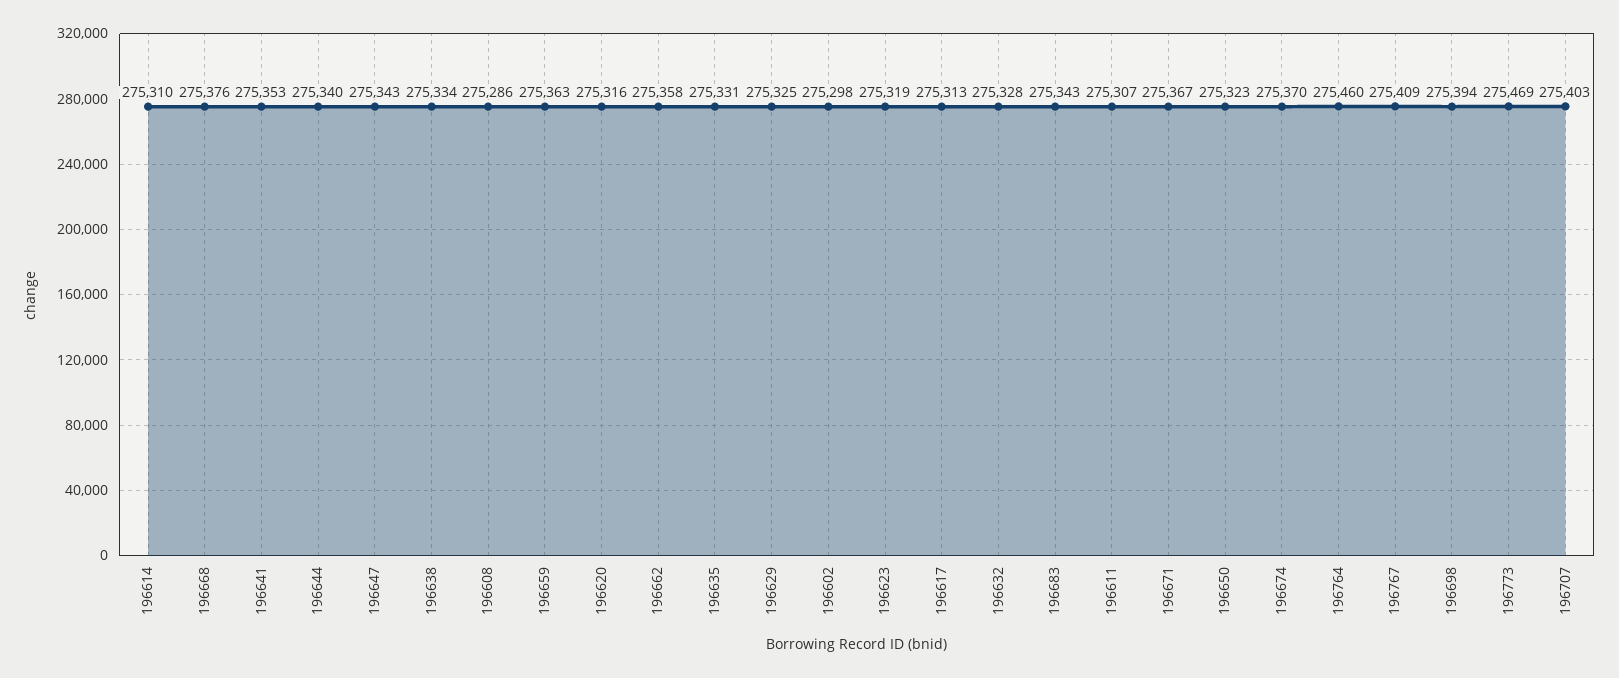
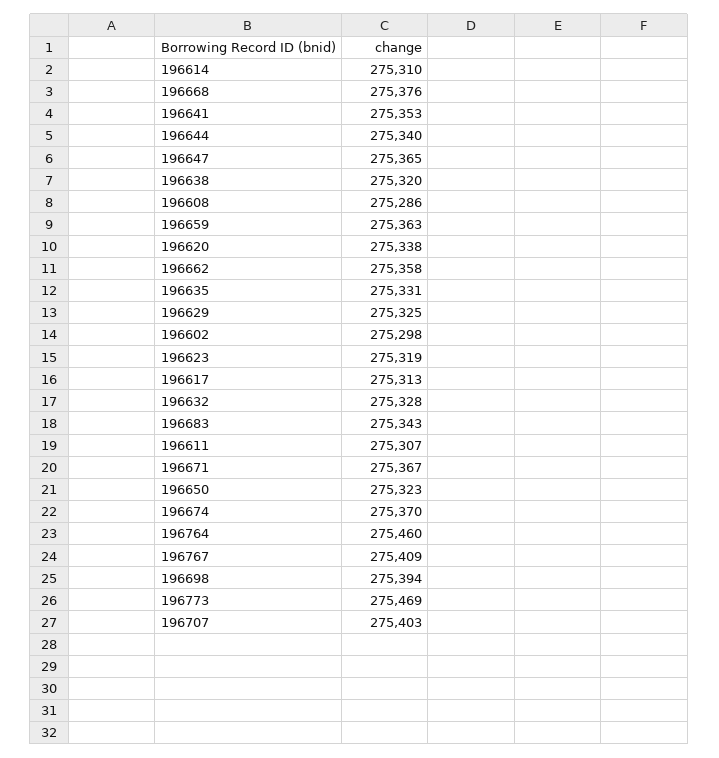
  {
    "196614": 275310,
    "196668": 275376,
    "196641": 275353,
    "196644": 275340,
-   "196647": 275343,
+   "196647": 275365,
-   "196638": 275334,
+   "196638": 275320,
    "196608": 275286,
    "196659": 275363,
-   "196620": 275316,
+   "196620": 275338,
    "196662": 275358,
    "196635": 275331,
    "196629": 275325,
    "196602": 275298,
    "196623": 275319,
    "196617": 275313,
    "196632": 275328,
    "196683": 275343,
    "196611": 275307,
    "196671": 275367,
    "196650": 275323,
    "196674": 275370,
    "196764": 275460,
    "196767": 275409,
    "196698": 275394,
    "196773": 275469,
    "196707": 275403
  }

